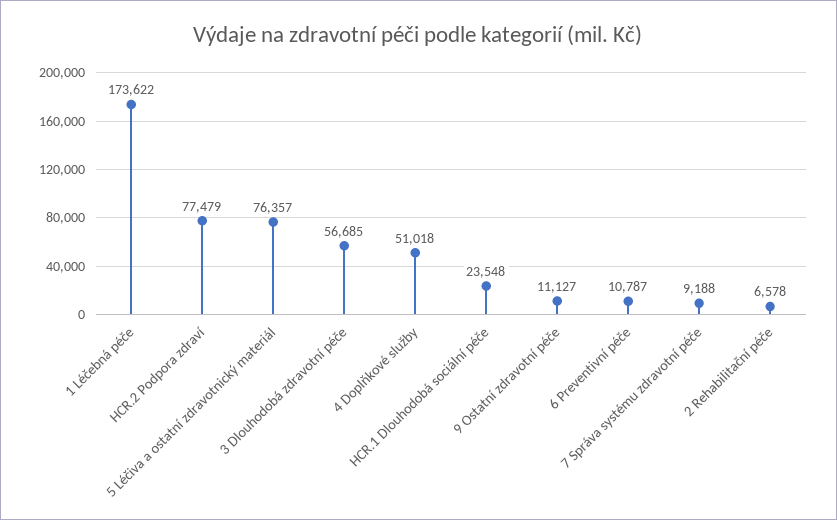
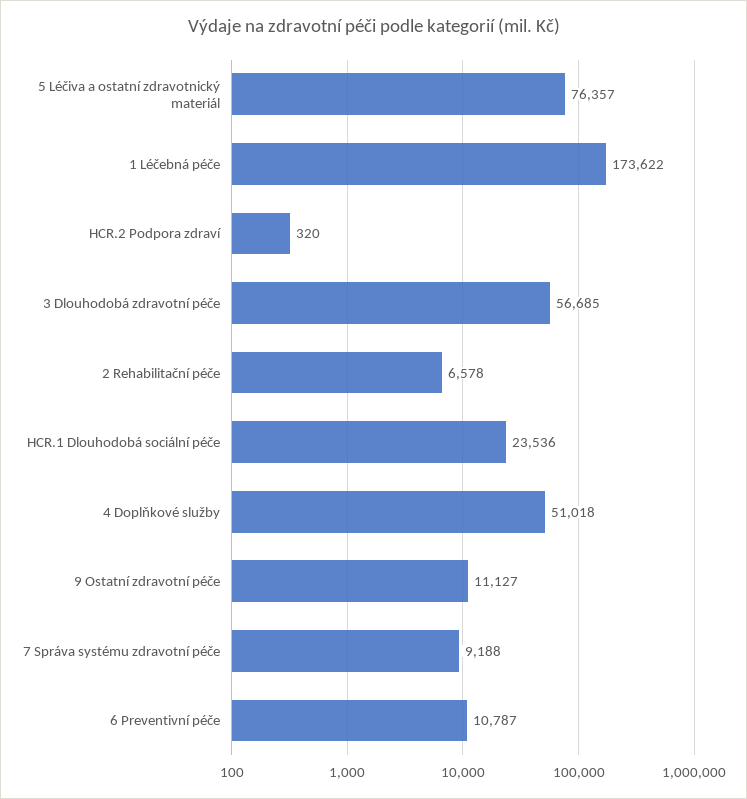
  {
    "1 Léčebná péče": 173622,
-   "HCR.2 Podpora zdraví": 77479,
+   "HCR.2 Podpora zdraví": 320,
    "5 Léčiva a ostatní zdravotnický materiál": 76357,
    "3 Dlouhodobá zdravotní péče": 56685,
    "4 Doplňkové služby": 51018,
-   "HCR.1 Dlouhodobá sociální péče": 23548,
+   "HCR.1 Dlouhodobá sociální péče": 23536,
    "9 Ostatní zdravotní péče": 11127,
    "6 Preventivní péče": 10787,
    "7 Správa systému zdravotní péče": 9188,
    "2 Rehabilitační péče": 6578
  }

